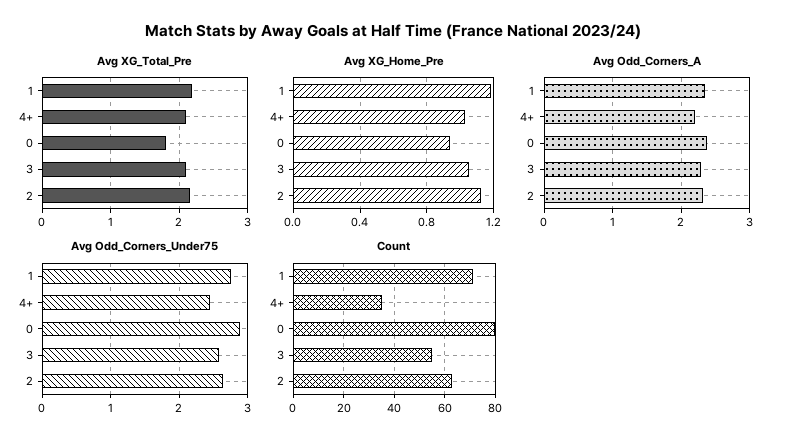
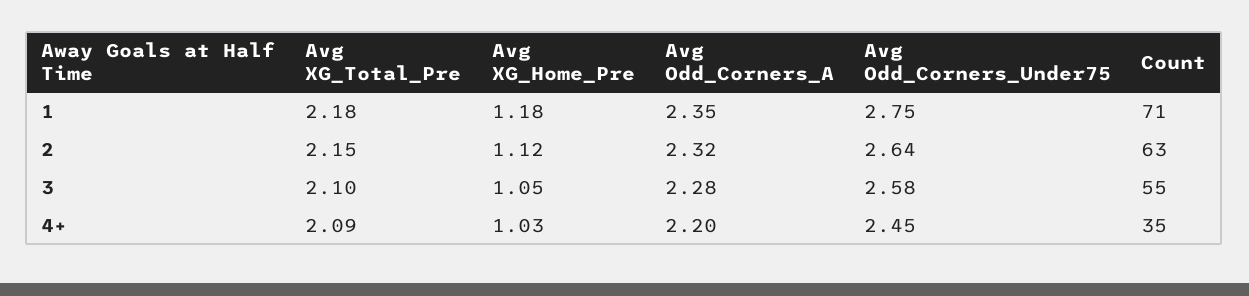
  {
    "Avg XG_Total_Pre": {
      "1": 2.18,
      "4+": 2.09,
-     "0": 1.8,
      "3": 2.1,
      "2": 2.15
    },
    "Avg XG_Home_Pre": {
      "1": 1.18,
      "4+": 1.03,
-     "0": 0.95,
      "3": 1.05,
      "2": 1.12
    },
    "Avg Odd_Corners_A": {
      "1": 2.35,
      "4+": 2.2,
-     "0": 2.4,
      "3": 2.28,
      "2": 2.32
    },
    "Avg Odd_Corners_Under75": {
      "1": 2.75,
      "4+": 2.45,
-     "0": 2.9,
      "3": 2.58,
      "2": 2.64
    },
    "Count": {
      "1": 71,
      "4+": 35,
-     "0": 80,
      "3": 55,
      "2": 63
    }
  }

